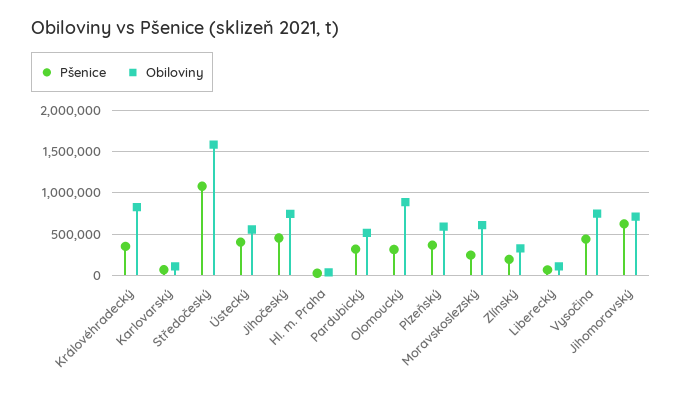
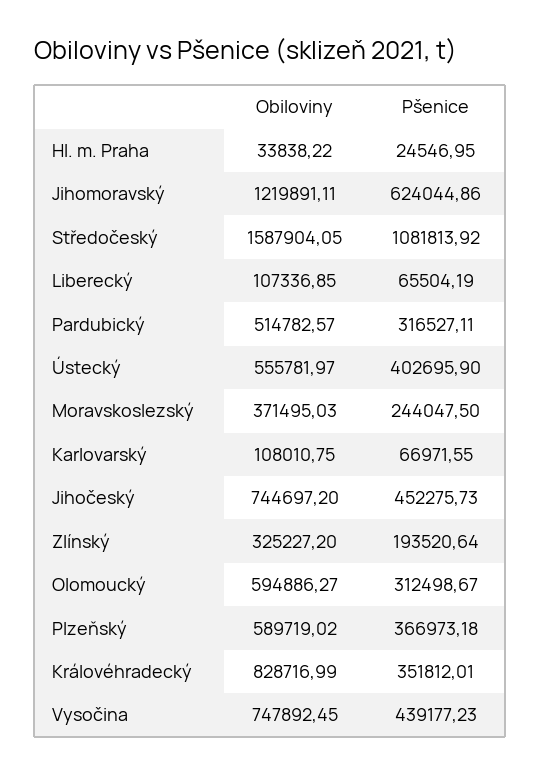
  {
    "Pšenice": {
      "Královéhradecký": 351812.01,
      "Karlovarský": 66971.55,
      "Středočeský": 1081813.92,
      "Ústecký": 402695.9,
      "Jihočeský": 452275.73,
      "Hl. m. Praha": 24546.95,
      "Pardubický": 316527.11,
      "Olomoucký": 312498.67,
      "Plzeňský": 366973.18,
      "Moravskoslezský": 244047.5,
      "Zlínský": 193520.64,
      "Liberecký": 65504.19,
      "Vysočina": 439177.23,
      "Jihomoravský": 624044.86
    },
    "Obiloviny": {
      "Královéhradecký": 828716.99,
      "Karlovarský": 108010.75,
      "Středočeský": 1587904.05,
      "Ústecký": 555781.97,
      "Jihočeský": 744697.2,
      "Hl. m. Praha": 33838.22,
      "Pardubický": 514782.57,
-     "Olomoucký": 900000,
+     "Olomoucký": 594886.27,
      "Plzeňský": 589719.02,
-     "Moravskoslezský": 600000,
+     "Moravskoslezský": 371495.03,
      "Zlínský": 325227.2,
      "Liberecký": 107336.85,
      "Vysočina": 747892.45,
-     "Jihomoravský": 700000
+     "Jihomoravský": 1219891.11
    }
  }

